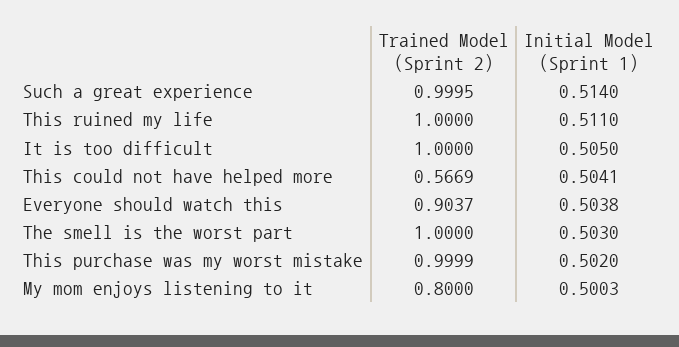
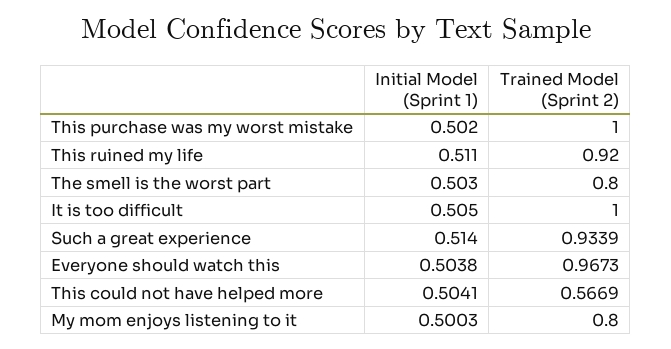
  {
    "Trained Model (Sprint 2)": {
-     "Such a great experience": 0.9995,
+     "Such a great experience": 0.9339,
-     "This ruined my life": 1,
+     "This ruined my life": 0.92,
      "It is too difficult": 1,
      "This could not have helped more": 0.5669,
-     "Everyone should watch this": 0.9037,
+     "Everyone should watch this": 0.9673,
-     "The smell is the worst part": 1,
+     "The smell is the worst part": 0.8,
-     "This purchase was my worst mistake": 0.9999,
+     "This purchase was my worst mistake": 1,
      "My mom enjoys listening to it": 0.8
    },
    "Initial Model (Sprint 1)": {
      "Such a great experience": 0.514,
      "This ruined my life": 0.511,
      "It is too difficult": 0.505,
      "This could not have helped more": 0.5041,
      "Everyone should watch this": 0.5038,
      "The smell is the worst part": 0.503,
      "This purchase was my worst mistake": 0.502,
      "My mom enjoys listening to it": 0.5003
    }
  }

